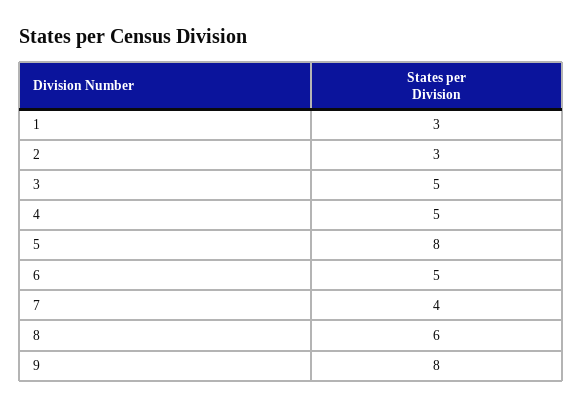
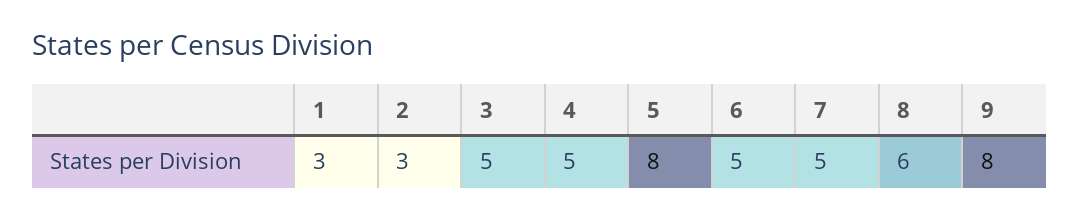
  {
    "1": 3,
    "2": 3,
    "3": 5,
    "4": 5,
    "5": 8,
    "6": 5,
-   "7": 4,
+   "7": 5,
    "8": 6,
    "9": 8
  }

